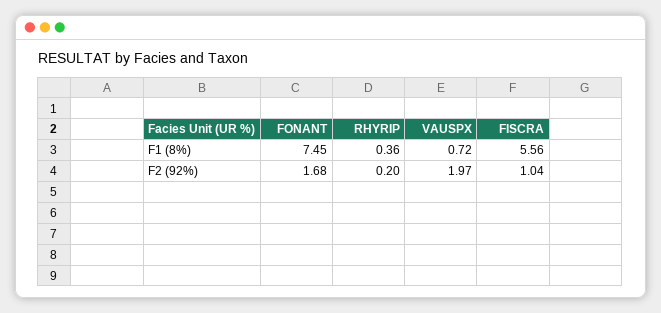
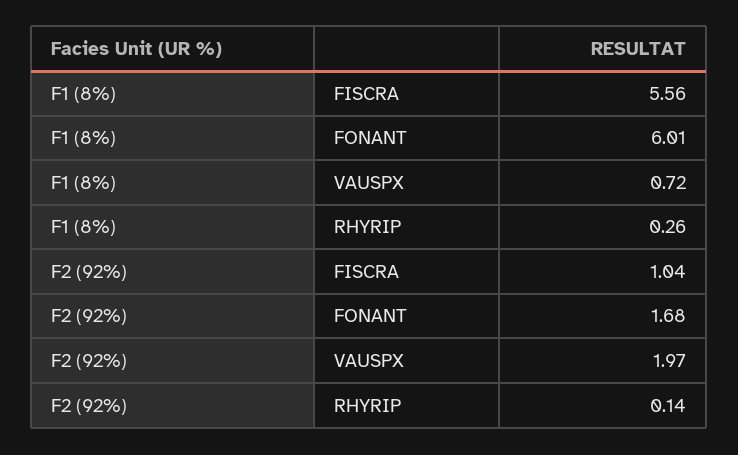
  {
    "FONANT": {
-     "F1 (8%)": 7.45,
+     "F1 (8%)": 6.01,
      "F2 (92%)": 1.68
    },
    "RHYRIP": {
-     "F1 (8%)": 0.36,
+     "F1 (8%)": 0.26,
-     "F2 (92%)": 0.2
+     "F2 (92%)": 0.14
    },
    "VAUSPX": {
      "F1 (8%)": 0.72,
      "F2 (92%)": 1.97
    },
    "FISCRA": {
      "F1 (8%)": 5.56,
      "F2 (92%)": 1.04
    }
  }

